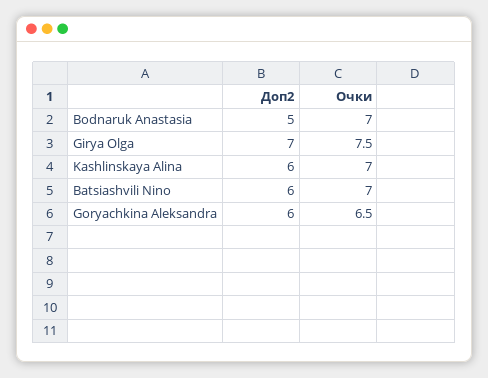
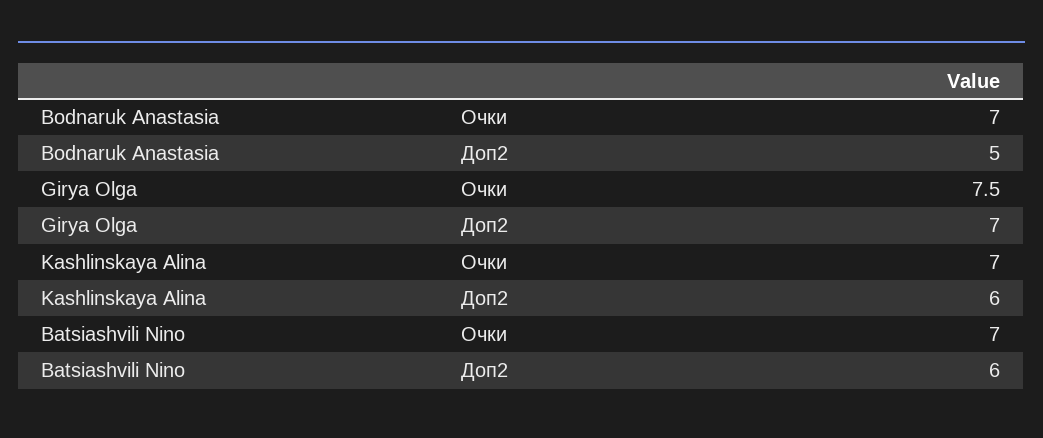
  {
    "Доп2": {
      "Bodnaruk Anastasia": 5,
      "Girya Olga": 7,
      "Kashlinskaya Alina": 6,
-     "Batsiashvili Nino": 6,
+     "Batsiashvili Nino": 6
-     "Goryachkina Aleksandra": 6
    },
    "Очки": {
      "Bodnaruk Anastasia": 7,
      "Girya Olga": 7.5,
      "Kashlinskaya Alina": 7,
-     "Batsiashvili Nino": 7,
+     "Batsiashvili Nino": 7
-     "Goryachkina Aleksandra": 6.5
    }
  }

